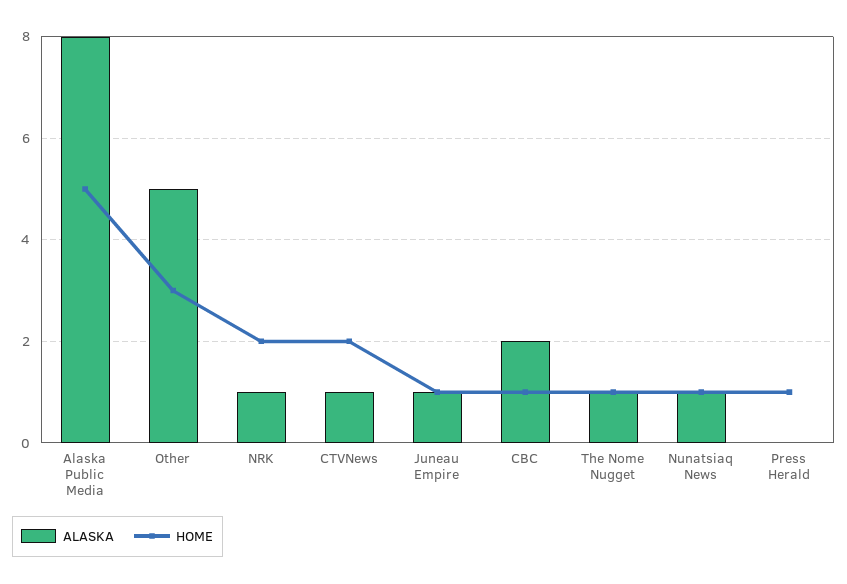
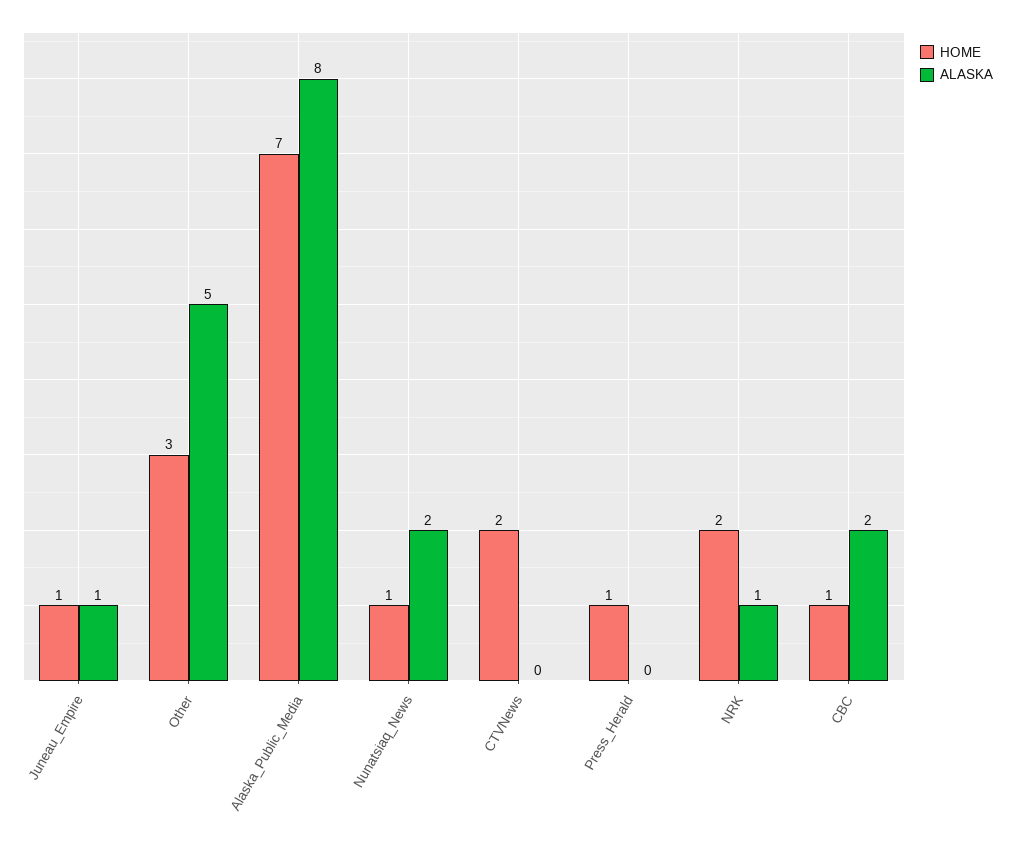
  {
    "ALASKA": {
      "Alaska Public Media": 8,
      "Other": 5,
      "NRK": 1,
-     "CTVNews": 1,
+     "CTVNews": 0,
      "Juneau Empire": 1,
      "CBC": 2,
-     "The Nome Nugget": 1,
-     "Nunatsiaq News": 1,
+     "Nunatsiaq News": 2,
      "Press Herald": 0
    },
    "HOME": {
-     "Alaska Public Media": 5,
+     "Alaska Public Media": 7,
      "Other": 3,
      "NRK": 2,
      "CTVNews": 2,
      "Juneau Empire": 1,
      "CBC": 1,
-     "The Nome Nugget": 1,
      "Nunatsiaq News": 1,
      "Press Herald": 1
    }
  }

